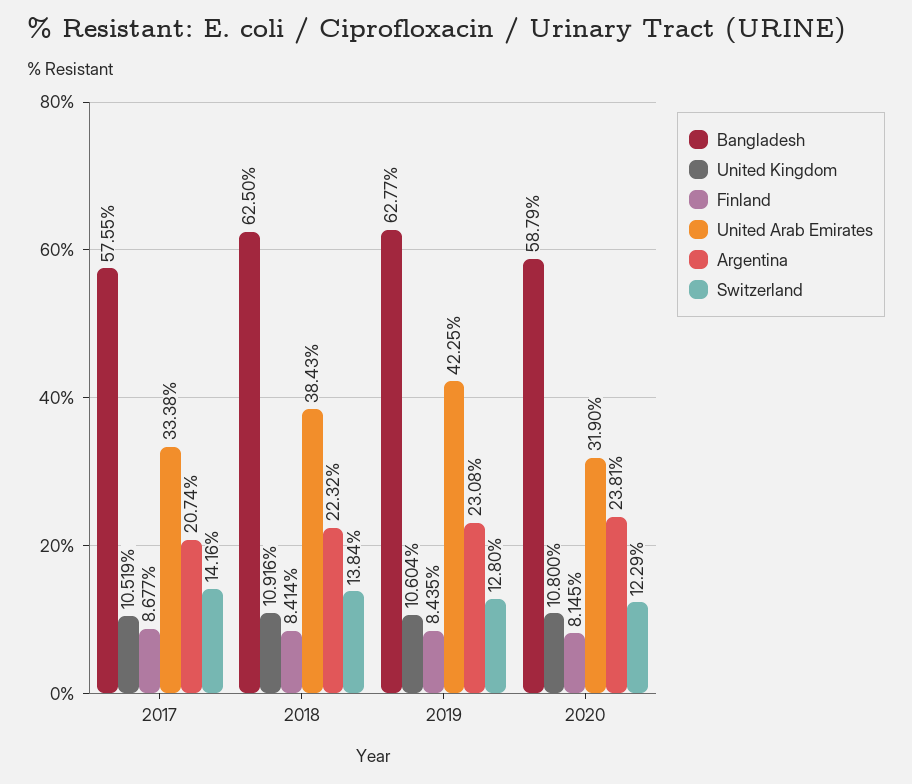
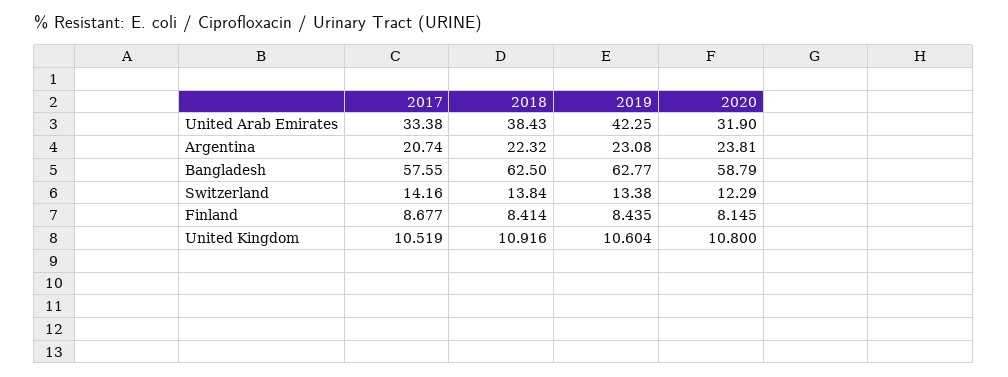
  {
    "Bangladesh": {
      "2017": 57.55,
      "2018": 62.5,
      "2019": 62.77,
      "2020": 58.79
    },
    "United Kingdom": {
      "2017": 10.519,
      "2018": 10.916,
      "2019": 10.604,
      "2020": 10.8
    },
    "Finland": {
      "2017": 8.677,
      "2018": 8.414,
      "2019": 8.435,
      "2020": 8.145
    },
    "United Arab Emirates": {
      "2017": 33.38,
      "2018": 38.43,
      "2019": 42.25,
      "2020": 31.9
    },
    "Argentina": {
      "2017": 20.74,
      "2018": 22.32,
      "2019": 23.08,
      "2020": 23.81
    },
    "Switzerland": {
      "2017": 14.16,
      "2018": 13.84,
-     "2019": 12.8,
+     "2019": 13.38,
      "2020": 12.29
    }
  }

